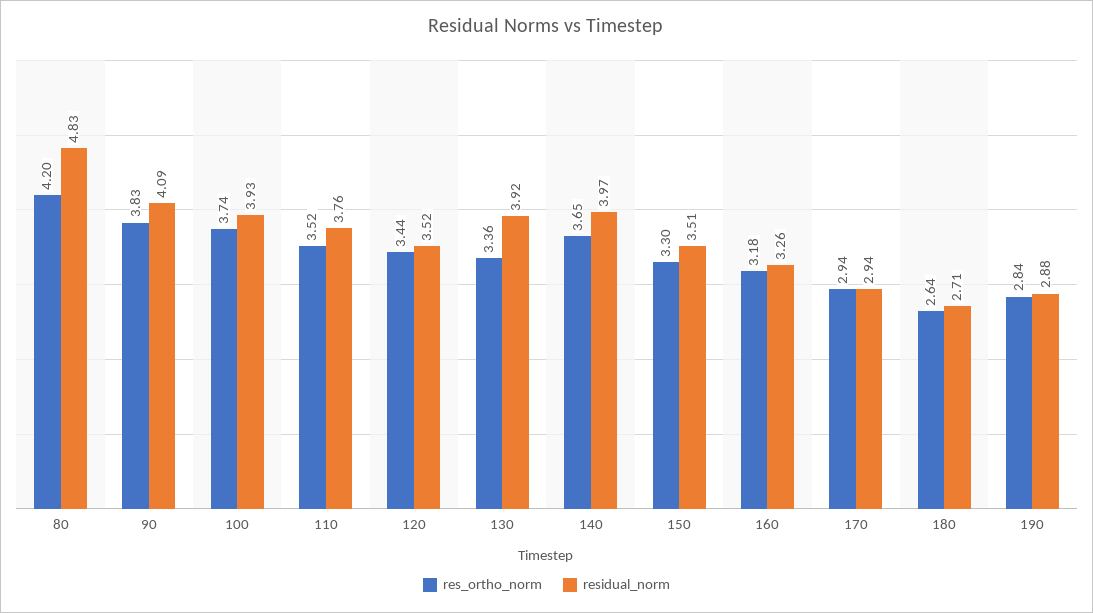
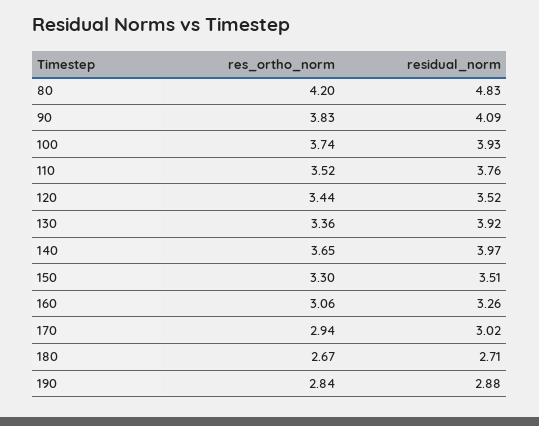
  {
    "res_ortho_norm": {
      "80": 4.2,
      "90": 3.83,
      "100": 3.74,
      "110": 3.52,
      "120": 3.44,
      "130": 3.36,
      "140": 3.65,
      "150": 3.3,
-     "160": 3.18,
+     "160": 3.06,
      "170": 2.94,
-     "180": 2.64,
+     "180": 2.67,
      "190": 2.84
    },
    "residual_norm": {
      "80": 4.83,
      "90": 4.09,
      "100": 3.93,
      "110": 3.76,
      "120": 3.52,
      "130": 3.92,
      "140": 3.97,
      "150": 3.51,
      "160": 3.26,
-     "170": 2.94,
+     "170": 3.02,
      "180": 2.71,
      "190": 2.88
    }
  }

